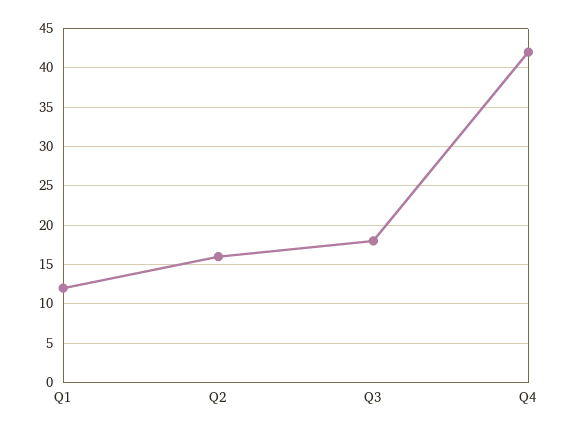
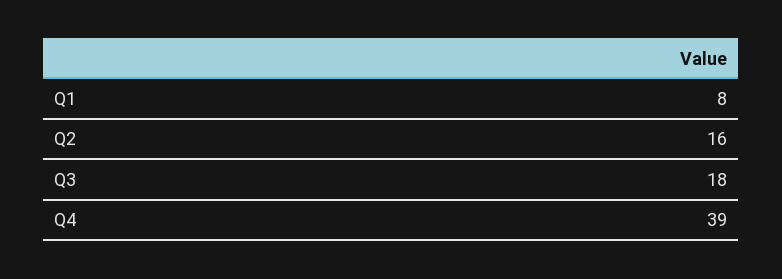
  {
-   "Q1": 12,
+   "Q1": 8,
    "Q2": 16,
    "Q3": 18,
-   "Q4": 42
+   "Q4": 39
  }

